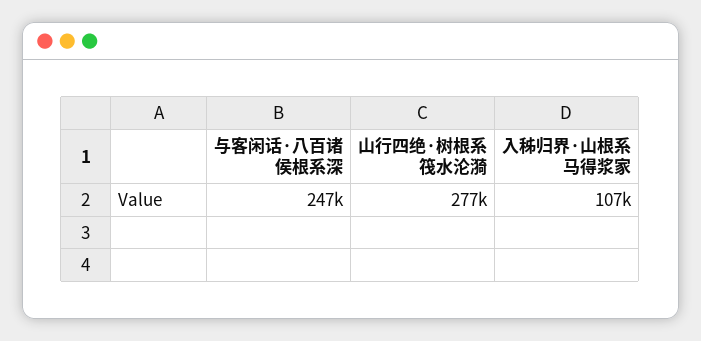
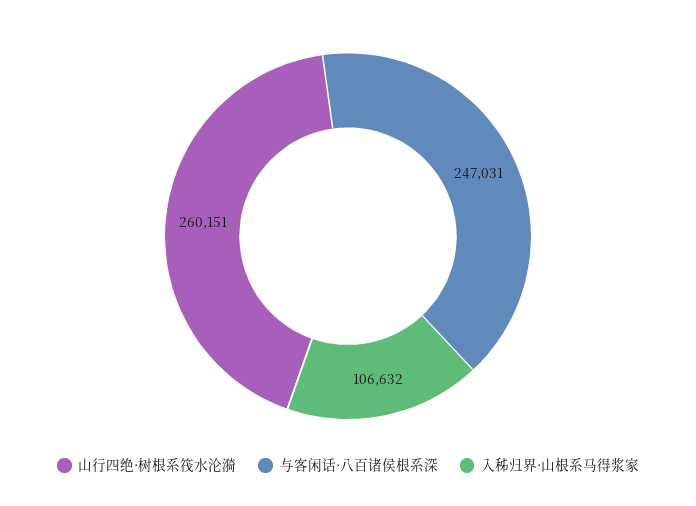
  {
    "与客闲话·八百诸侯根系深": 247031,
-   "山行四绝·树根系筏水沦漪": 277000,
+   "山行四绝·树根系筏水沦漪": 260151,
    "入秭归界·山根系马得浆家": 106632
  }

